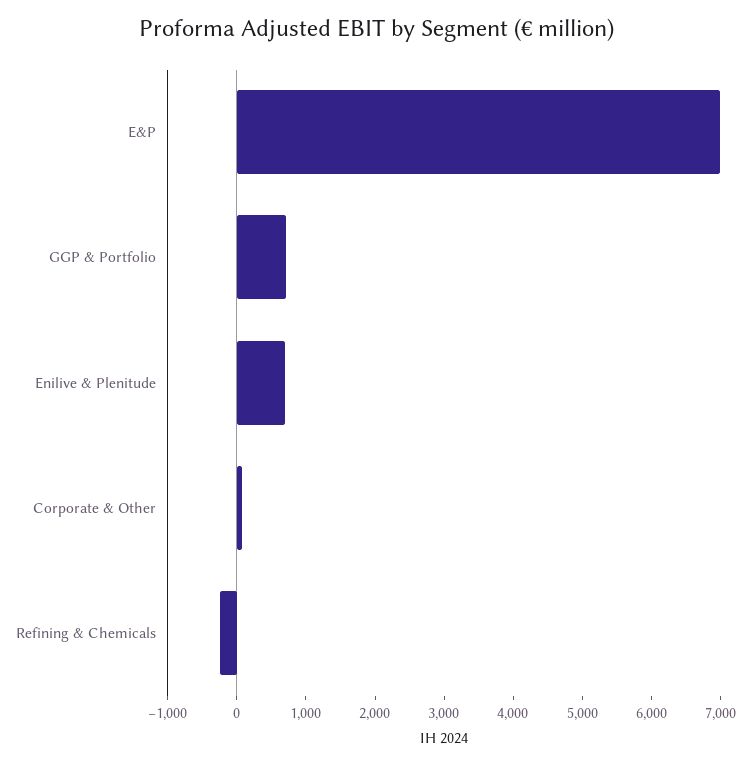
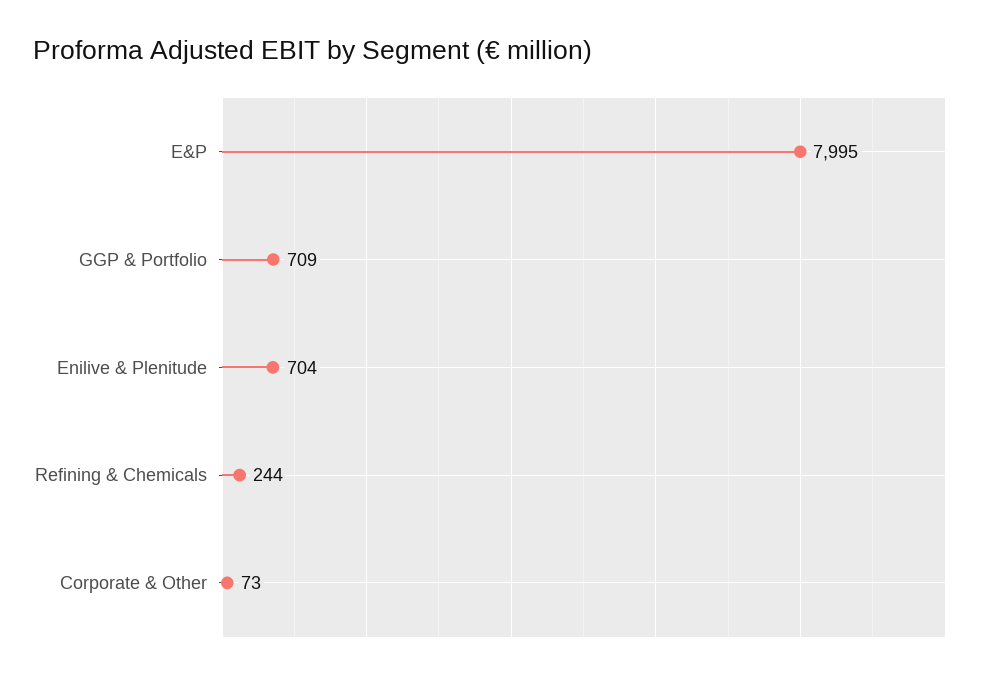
  {
-   "E&P": 7000,
+   "E&P": 7995,
    "GGP & Portfolio": 709,
    "Enilive & Plenitude": 704,
    "Corporate & Other": 73,
-   "Refining & Chemicals": -200
+   "Refining & Chemicals": 244
  }

